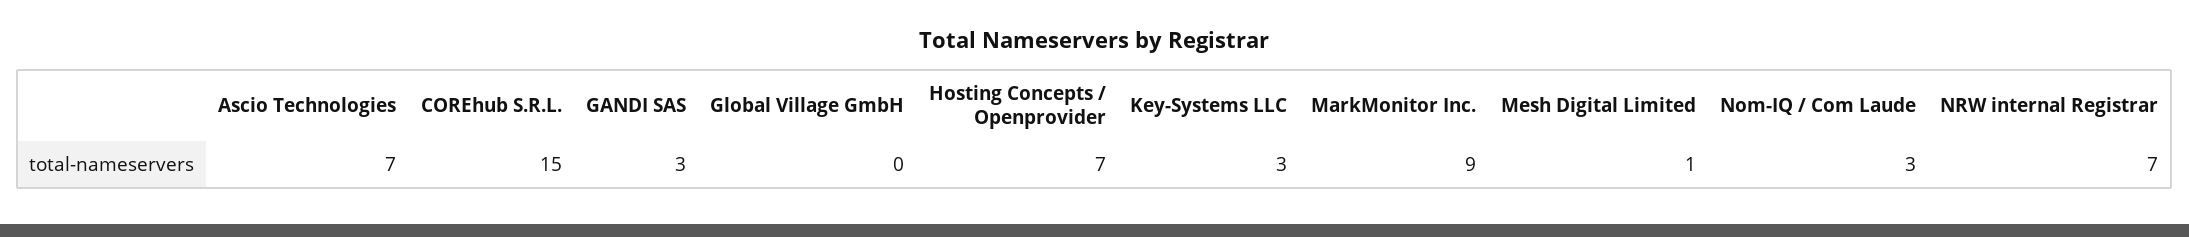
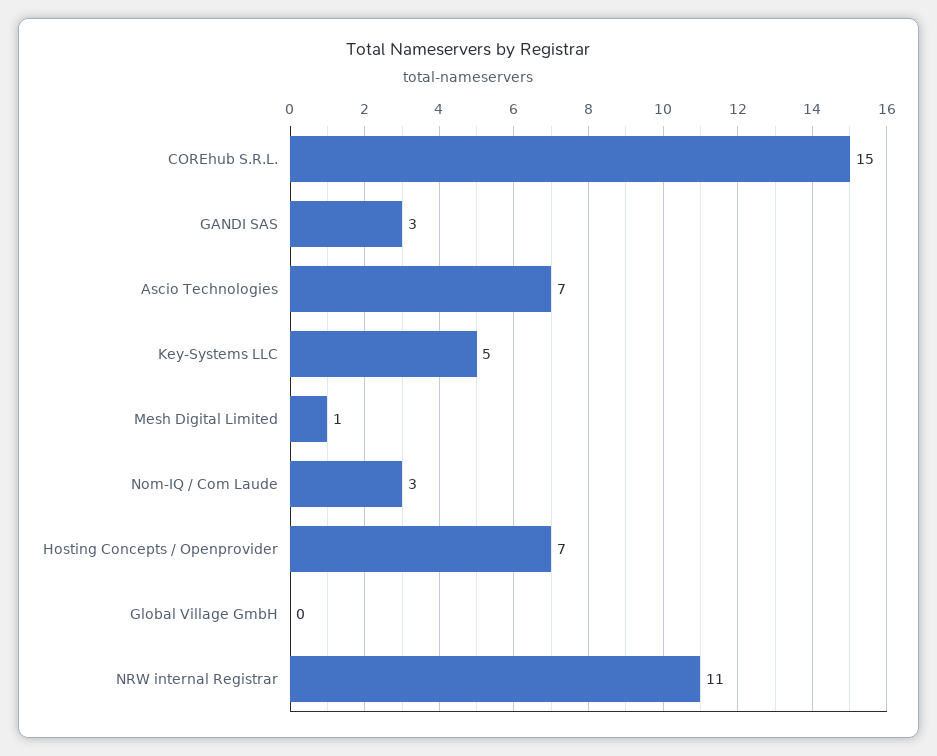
  {
    "Ascio Technologies": 7,
    "COREhub S.R.L.": 15,
    "GANDI SAS": 3,
    "Global Village GmbH": 0,
    "Hosting Concepts / Openprovider": 7,
-   "Key-Systems LLC": 3,
+   "Key-Systems LLC": 5,
-   "MarkMonitor Inc.": 9,
    "Mesh Digital Limited": 1,
    "Nom-IQ / Com Laude": 3,
-   "NRW internal Registrar": 7
+   "NRW internal Registrar": 11
  }

